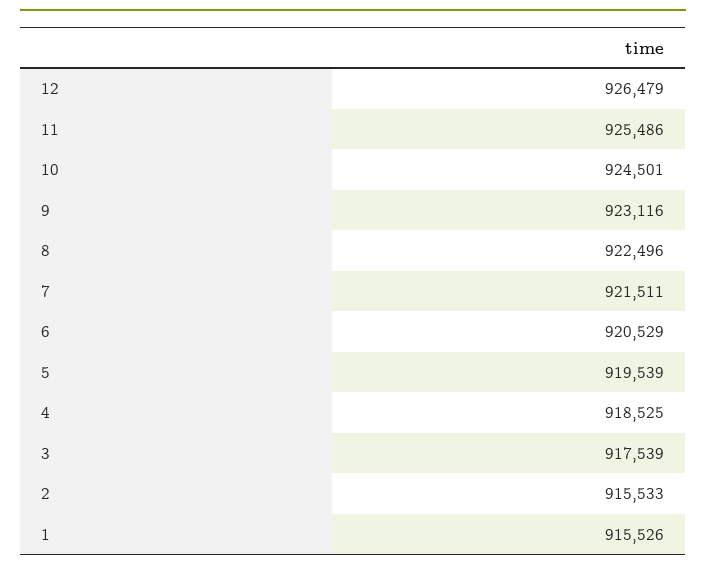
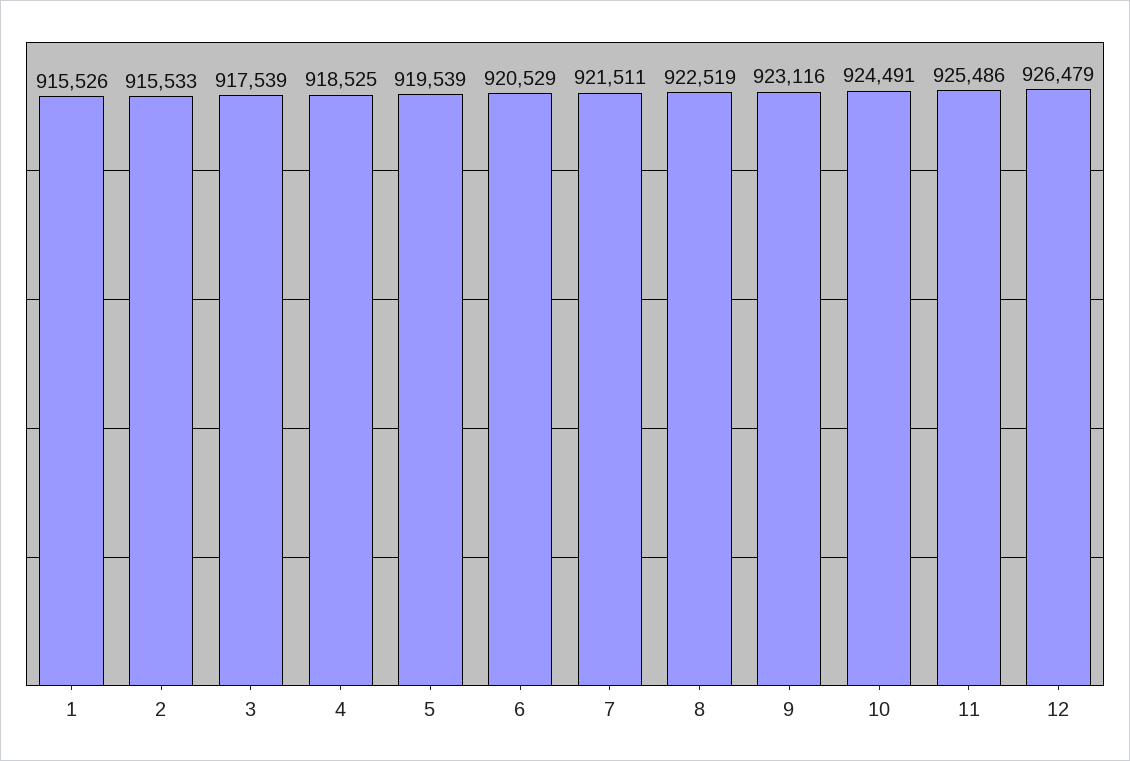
  {
    "12": 926479,
    "11": 925486,
-   "10": 924501,
+   "10": 924491,
    "9": 923116,
-   "8": 922496,
+   "8": 922519,
    "7": 921511,
    "6": 920529,
    "5": 919539,
    "4": 918525,
    "3": 917539,
    "2": 915533,
    "1": 915526
  }

